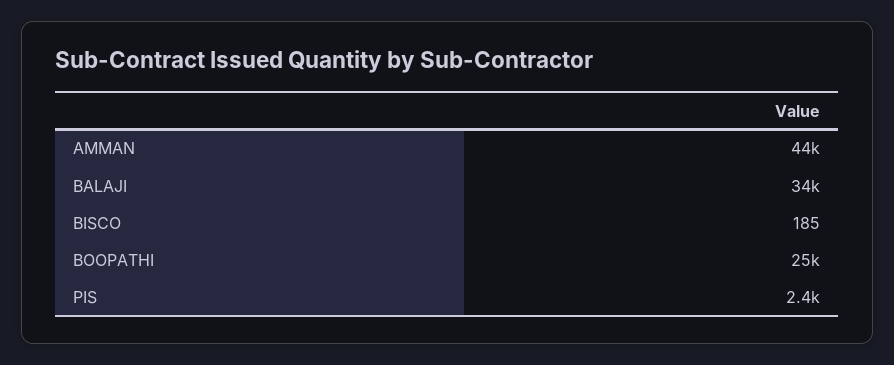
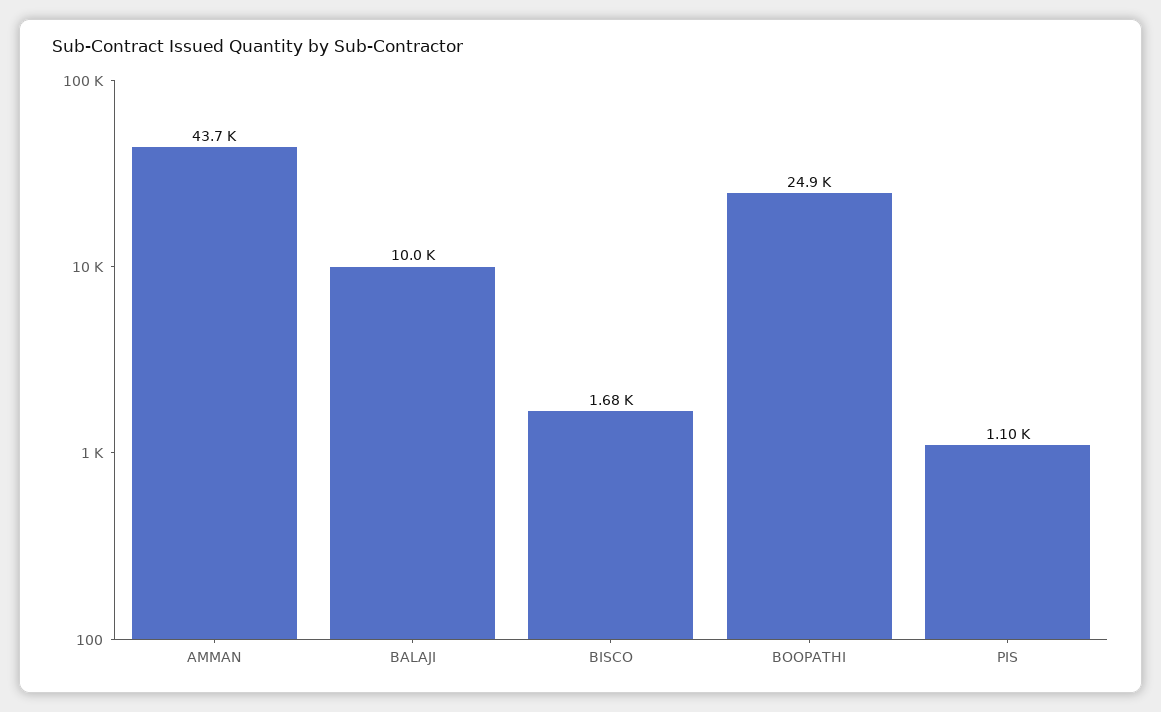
  {
    "AMMAN": 43700,
-   "BALAJI": 34000,
+   "BALAJI": 10000,
-   "BISCO": 185,
+   "BISCO": 1680,
    "BOOPATHI": 24900,
-   "PIS": 2400
+   "PIS": 1100
  }

